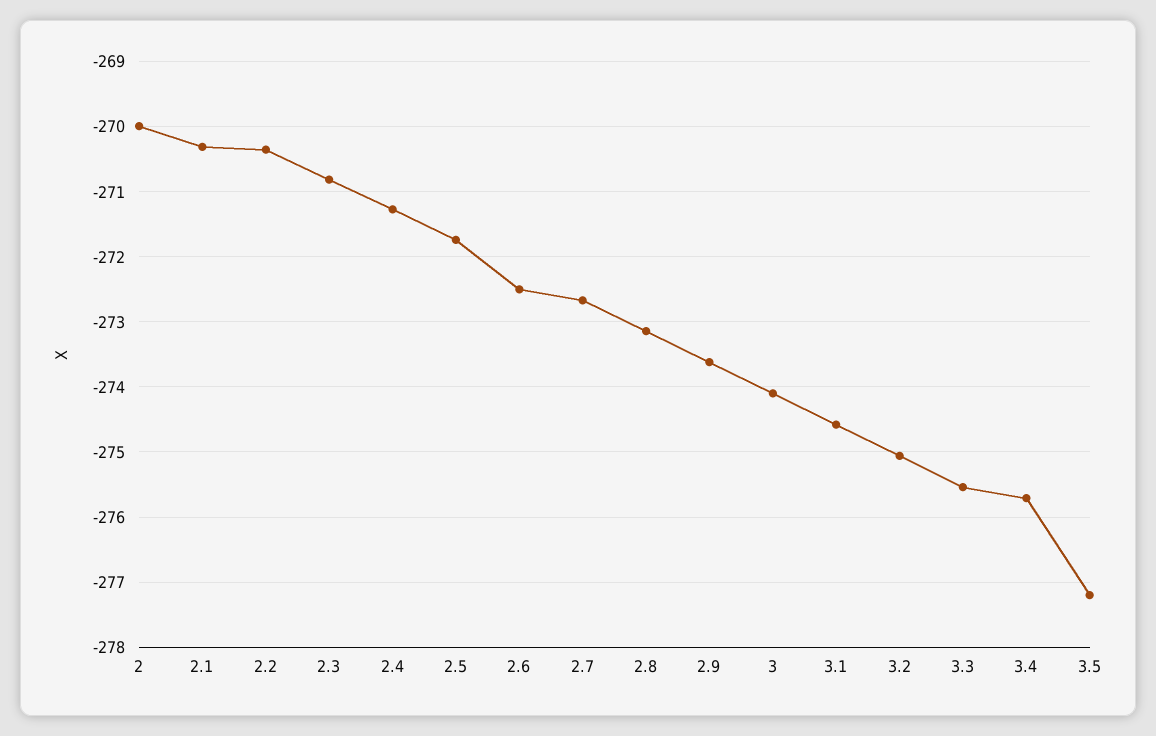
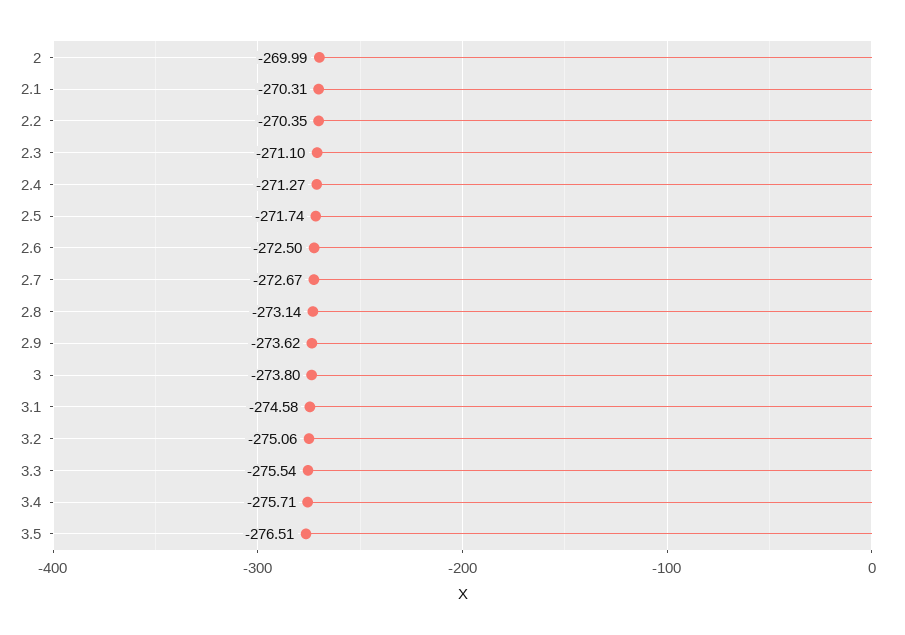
  {
    "2": -269.99,
    "2.1": -270.31,
    "2.2": -270.35,
-   "2.3": -270.8,
+   "2.3": -271.1,
    "2.4": -271.27,
    "2.5": -271.74,
    "2.6": -272.5,
    "2.7": -272.67,
    "2.8": -273.14,
    "2.9": -273.62,
-   "3": -274.1,
+   "3": -273.8,
    "3.1": -274.58,
    "3.2": -275.06,
    "3.3": -275.54,
    "3.4": -275.71,
-   "3.5": -277.2
+   "3.5": -276.51
  }

